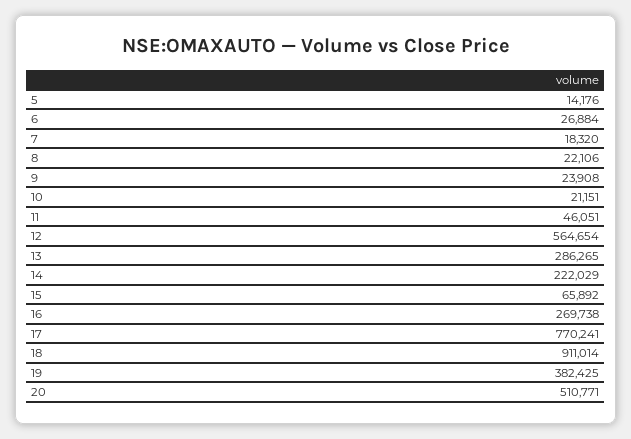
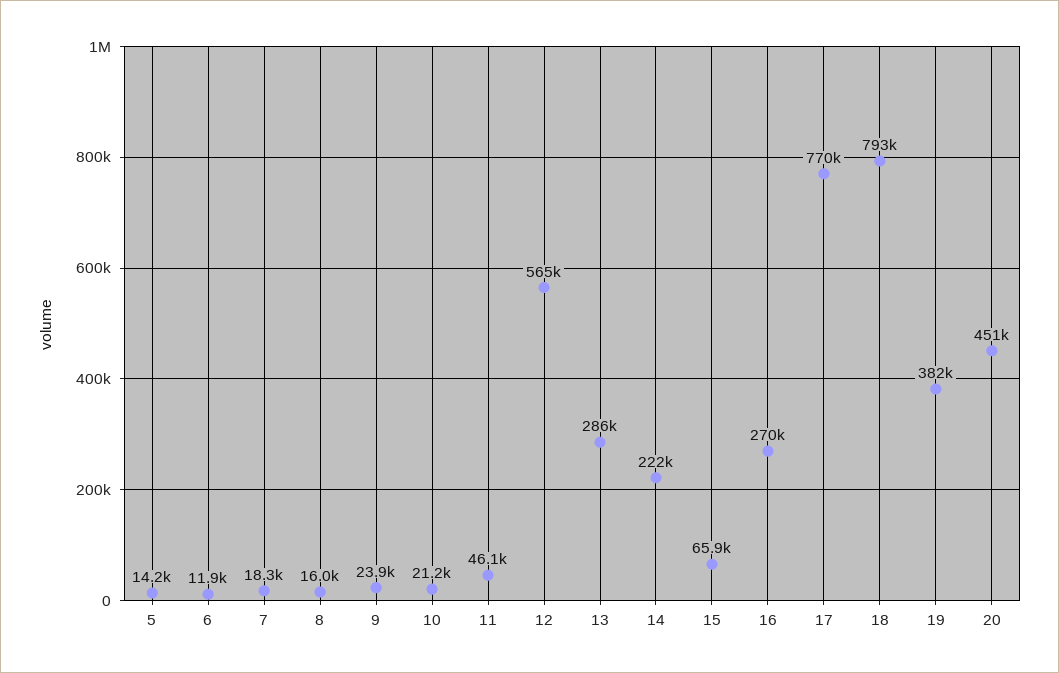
  {
    "5": 14176,
-   "6": 26884,
+   "6": 11900,
    "7": 18320,
-   "8": 22106,
+   "8": 16000,
    "9": 23908,
    "10": 21151,
    "11": 46051,
    "12": 564654,
    "13": 286265,
    "14": 222029,
    "15": 65892,
    "16": 269738,
    "17": 770241,
-   "18": 911014,
+   "18": 793000,
    "19": 382425,
-   "20": 510771
+   "20": 451000
  }

